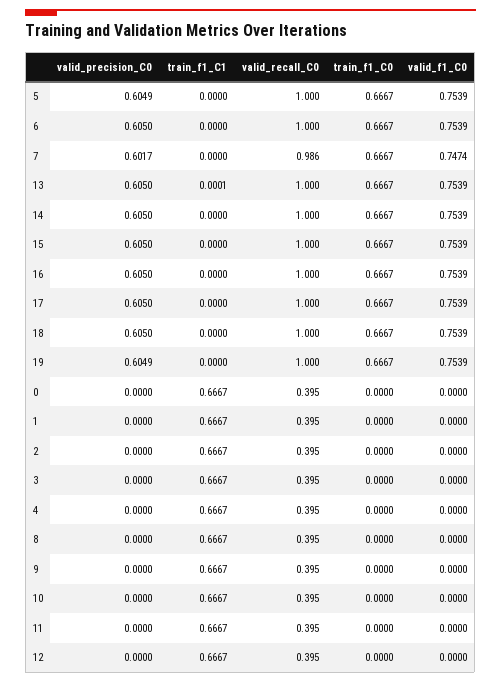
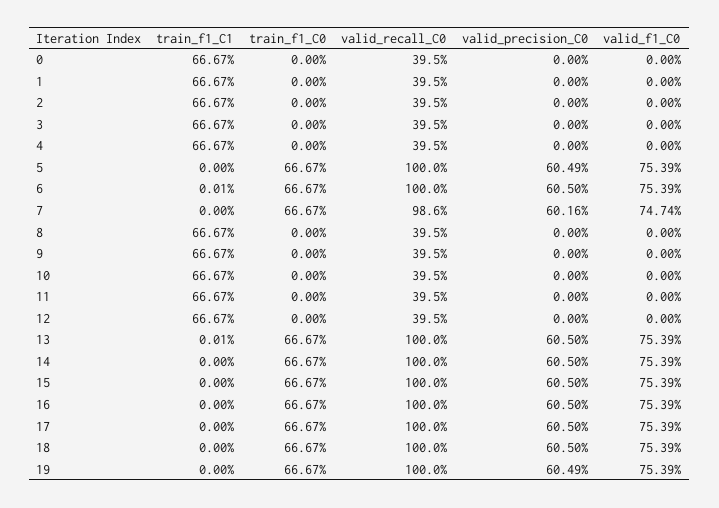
  {
    "valid_precision_C0": {
      "5": 0.6049,
      "6": 0.605,
-     "7": 0.6017,
+     "7": 0.6016,
      "13": 0.605,
      "14": 0.605,
      "15": 0.605,
      "16": 0.605,
      "17": 0.605,
      "18": 0.605,
      "19": 0.6049,
      "0": 0,
      "1": 0,
      "2": 0,
      "3": 0,
      "4": 0,
      "8": 0,
      "9": 0,
      "10": 0,
      "11": 0,
      "12": 0
    },
    "train_f1_C1": {
      "5": 0,
-     "6": 0,
+     "6": 0.0001,
      "7": 0,
      "13": 0.0001,
      "14": 0,
      "15": 0,
      "16": 0,
      "17": 0,
      "18": 0,
      "19": 0,
      "0": 0.6667,
      "1": 0.6667,
      "2": 0.6667,
      "3": 0.6667,
      "4": 0.6667,
      "8": 0.6667,
      "9": 0.6667,
      "10": 0.6667,
      "11": 0.6667,
      "12": 0.6667
    },
    "valid_recall_C0": {
      "5": 1,
      "6": 1,
      "7": 0.986,
      "13": 1,
      "14": 1,
      "15": 1,
      "16": 1,
      "17": 1,
      "18": 1,
      "19": 1,
      "0": 0.395,
      "1": 0.395,
      "2": 0.395,
      "3": 0.395,
      "4": 0.395,
      "8": 0.395,
      "9": 0.395,
      "10": 0.395,
      "11": 0.395,
      "12": 0.395
    },
    "train_f1_C0": {
      "5": 0.6667,
      "6": 0.6667,
      "7": 0.6667,
      "13": 0.6667,
      "14": 0.6667,
      "15": 0.6667,
      "16": 0.6667,
      "17": 0.6667,
      "18": 0.6667,
      "19": 0.6667,
      "0": 0,
      "1": 0,
      "2": 0,
      "3": 0,
      "4": 0,
      "8": 0,
      "9": 0,
      "10": 0,
      "11": 0,
      "12": 0
    },
    "valid_f1_C0": {
      "5": 0.7539,
      "6": 0.7539,
      "7": 0.7474,
      "13": 0.7539,
      "14": 0.7539,
      "15": 0.7539,
      "16": 0.7539,
      "17": 0.7539,
      "18": 0.7539,
      "19": 0.7539,
      "0": 0,
      "1": 0,
      "2": 0,
      "3": 0,
      "4": 0,
      "8": 0,
      "9": 0,
      "10": 0,
      "11": 0,
      "12": 0
    }
  }

